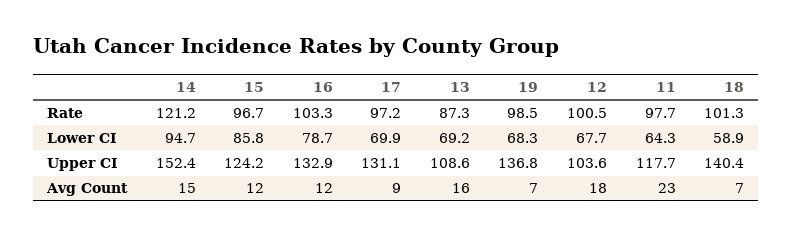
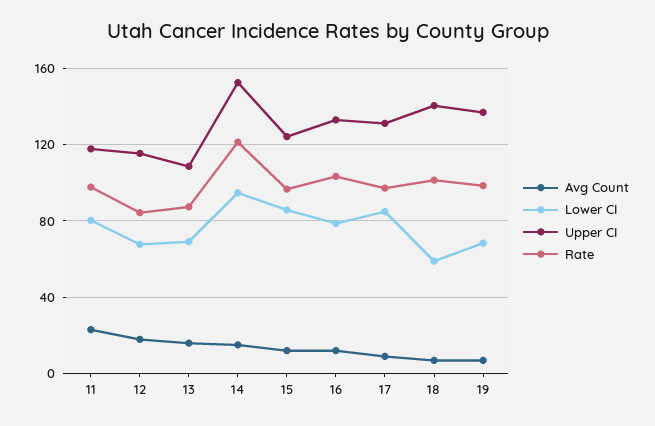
  {
    "Rate": {
      "14": 121.2,
      "15": 96.7,
      "16": 103.3,
      "17": 97.2,
      "13": 87.3,
      "19": 98.5,
-     "12": 100.5,
+     "12": 85,
      "11": 97.7,
      "18": 101.3
    },
    "Lower CI": {
      "14": 94.7,
      "15": 85.8,
      "16": 78.7,
-     "17": 69.9,
+     "17": 85,
      "13": 69.2,
      "19": 68.3,
      "12": 67.7,
-     "11": 64.3,
+     "11": 80,
      "18": 58.9
    },
    "Upper CI": {
      "14": 152.4,
      "15": 124.2,
      "16": 132.9,
      "17": 131.1,
      "13": 108.6,
      "19": 136.8,
-     "12": 103.6,
+     "12": 115,
      "11": 117.7,
      "18": 140.4
    },
    "Avg Count": {
      "14": 15,
      "15": 12,
      "16": 12,
      "17": 9,
      "13": 16,
      "19": 7,
      "12": 18,
      "11": 23,
      "18": 7
    }
  }

